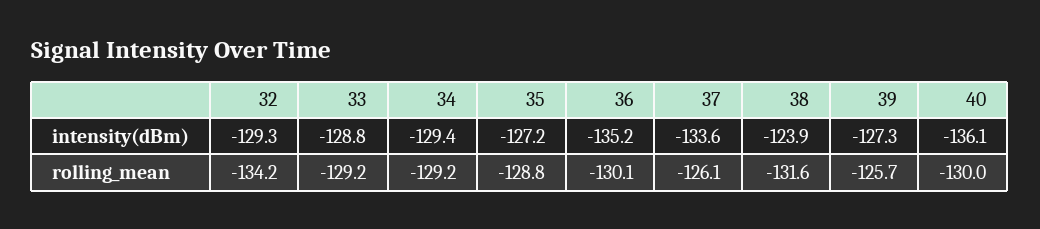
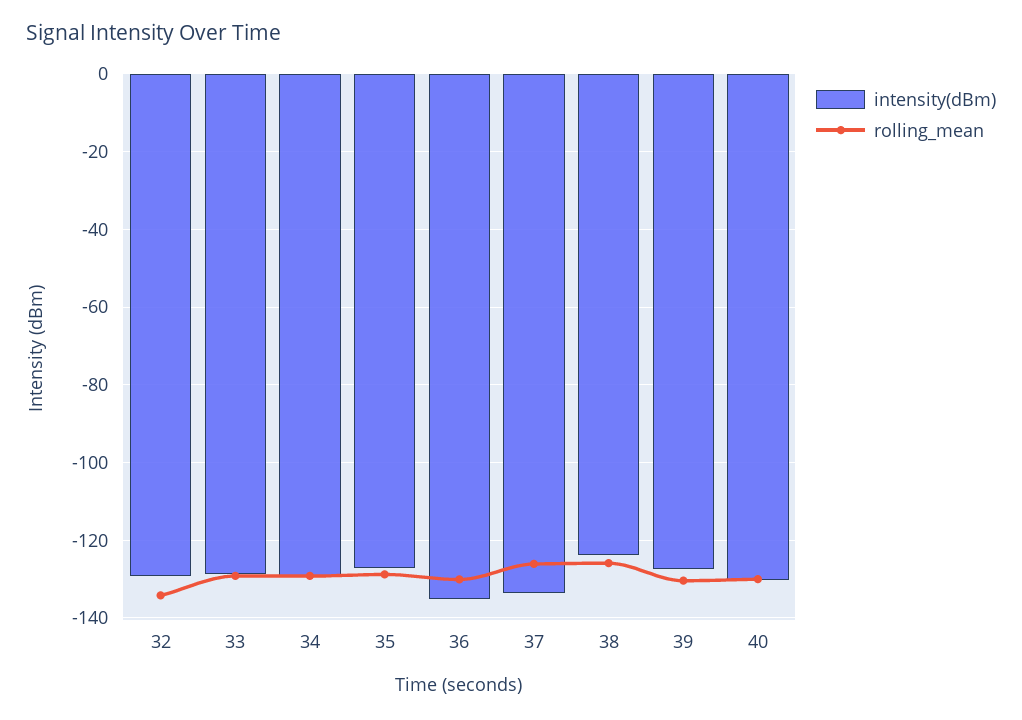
  {
    "intensity(dBm)": {
      "32": -129.3,
      "33": -128.8,
      "34": -129.4,
      "35": -127.2,
      "36": -135.2,
      "37": -133.6,
      "38": -123.9,
      "39": -127.3,
-     "40": -136.1
+     "40": -130
    },
    "rolling_mean": {
      "32": -134.2,
      "33": -129.2,
      "34": -129.2,
      "35": -128.8,
      "36": -130.1,
      "37": -126.1,
-     "38": -131.6,
+     "38": -126,
-     "39": -125.7,
+     "39": -130,
      "40": -130
    }
  }

